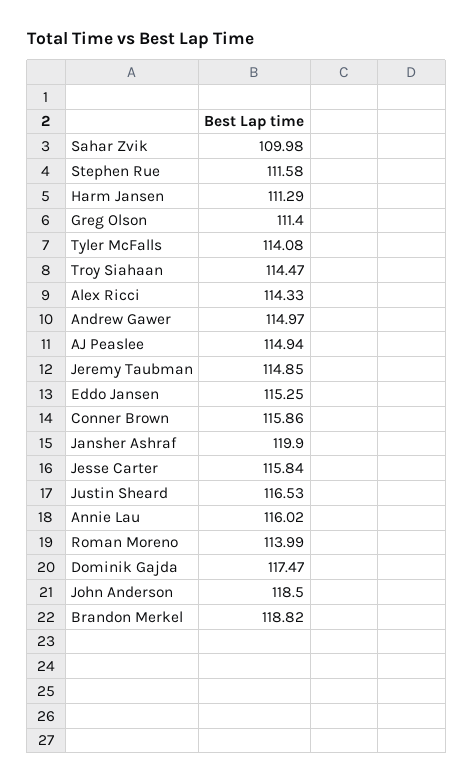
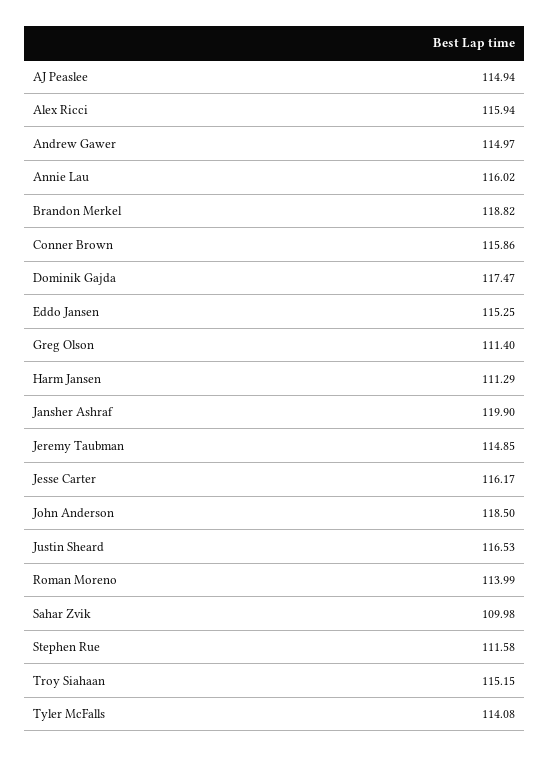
  {
    "Sahar Zvik": 109.98,
    "Stephen Rue": 111.58,
    "Harm Jansen": 111.29,
    "Greg Olson": 111.4,
    "Tyler McFalls": 114.08,
-   "Troy Siahaan": 114.47,
+   "Troy Siahaan": 115.15,
-   "Alex Ricci": 114.33,
+   "Alex Ricci": 115.94,
    "Andrew Gawer": 114.97,
    "AJ Peaslee": 114.94,
    "Jeremy Taubman": 114.85,
    "Eddo Jansen": 115.25,
    "Conner Brown": 115.86,
    "Jansher Ashraf": 119.9,
-   "Jesse Carter": 115.84,
+   "Jesse Carter": 116.17,
    "Justin Sheard": 116.53,
    "Annie Lau": 116.02,
    "Roman Moreno": 113.99,
    "Dominik Gajda": 117.47,
    "John Anderson": 118.5,
    "Brandon Merkel": 118.82
  }

